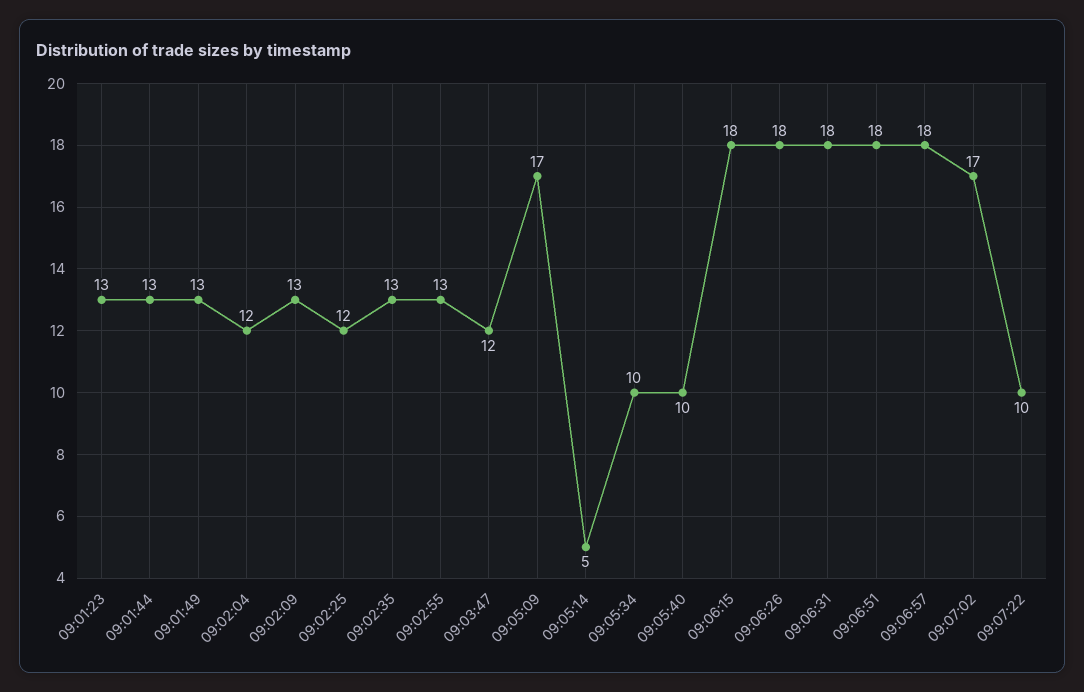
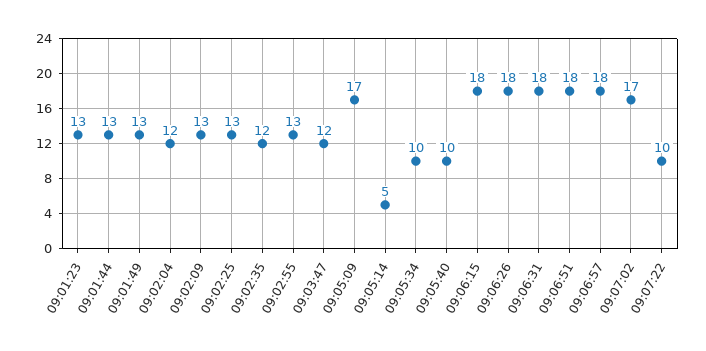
  {
    "09:01:23": 13,
    "09:01:44": 13,
    "09:01:49": 13,
    "09:02:04": 12,
    "09:02:09": 13,
-   "09:02:25": 12,
+   "09:02:25": 13,
-   "09:02:35": 13,
+   "09:02:35": 12,
    "09:02:55": 13,
    "09:03:47": 12,
    "09:05:09": 17,
    "09:05:14": 5,
    "09:05:34": 10,
    "09:05:40": 10,
    "09:06:15": 18,
    "09:06:26": 18,
    "09:06:31": 18,
    "09:06:51": 18,
    "09:06:57": 18,
    "09:07:02": 17,
    "09:07:22": 10
  }

